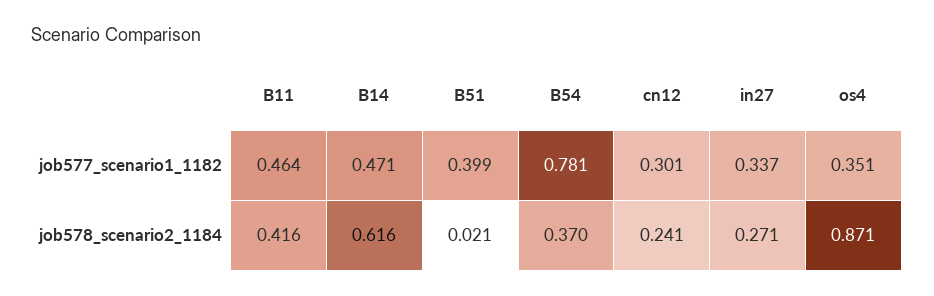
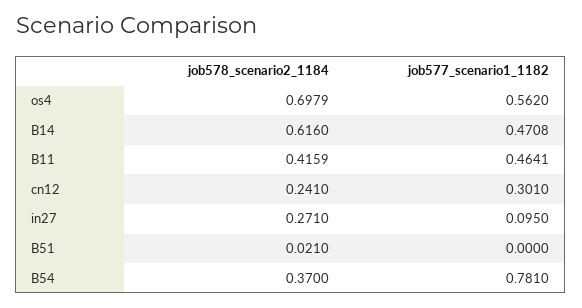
  {
    "B11": {
      "job577_scenario1_1182": 0.4641,
      "job578_scenario2_1184": 0.4159
    },
    "B14": {
      "job577_scenario1_1182": 0.4708,
      "job578_scenario2_1184": 0.616
    },
    "B51": {
-     "job577_scenario1_1182": 0.399,
+     "job577_scenario1_1182": 0,
      "job578_scenario2_1184": 0.021
    },
    "B54": {
      "job577_scenario1_1182": 0.781,
      "job578_scenario2_1184": 0.37
    },
    "cn12": {
      "job577_scenario1_1182": 0.301,
      "job578_scenario2_1184": 0.241
    },
    "in27": {
-     "job577_scenario1_1182": 0.337,
+     "job577_scenario1_1182": 0.095,
      "job578_scenario2_1184": 0.271
    },
    "os4": {
-     "job577_scenario1_1182": 0.351,
+     "job577_scenario1_1182": 0.562,
-     "job578_scenario2_1184": 0.871
+     "job578_scenario2_1184": 0.6979
    }
  }

